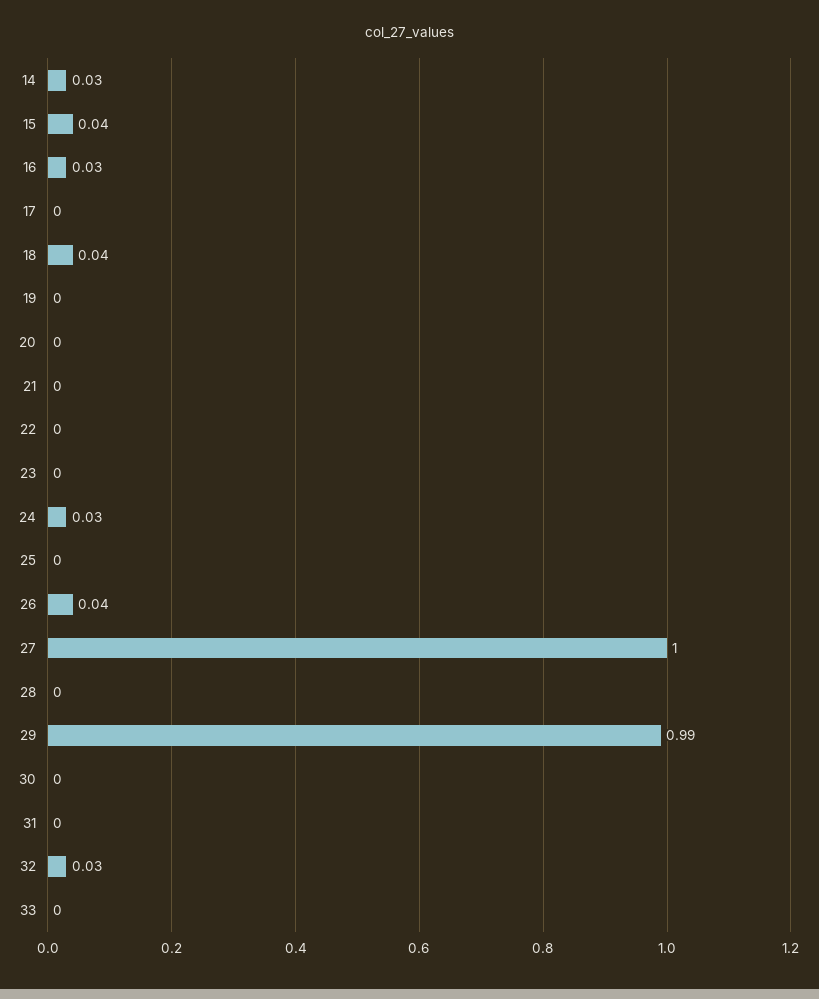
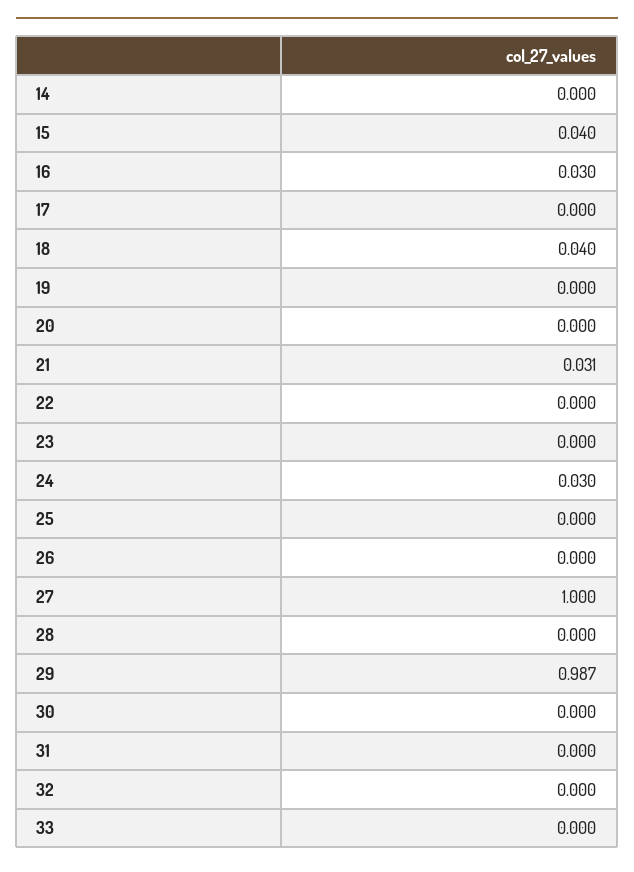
  {
-   "14": 0.03,
+   "14": 0,
    "15": 0.04,
    "16": 0.03,
    "17": 0,
    "18": 0.04,
    "19": 0,
    "20": 0,
-   "21": 0,
+   "21": 0.031,
    "22": 0,
    "23": 0,
    "24": 0.03,
    "25": 0,
-   "26": 0.04,
+   "26": 0,
    "27": 1,
    "28": 0,
    "29": 0.987,
    "30": 0,
    "31": 0,
-   "32": 0.03,
+   "32": 0,
    "33": 0
  }

